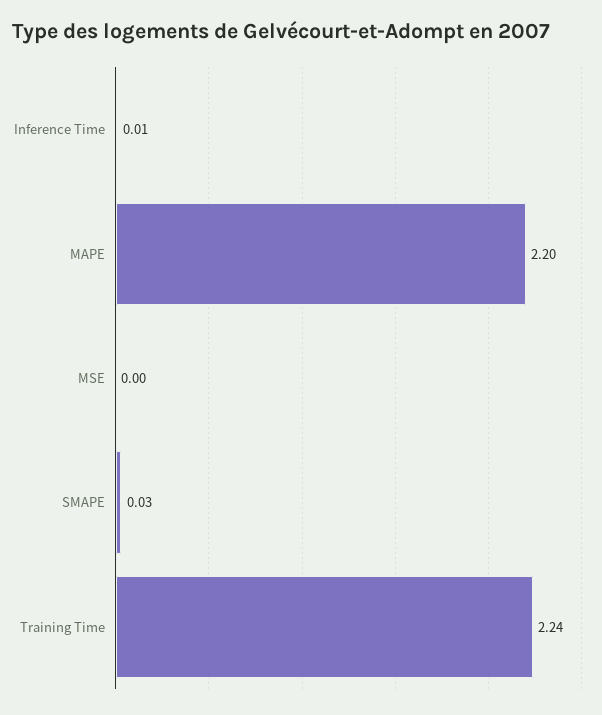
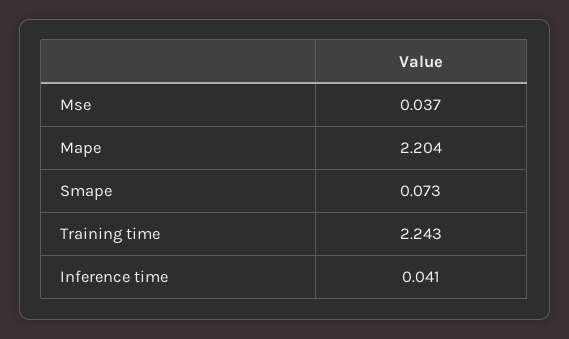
  {
-   "Inference Time": 0.01,
+   "Inference Time": 0.041,
    "MAPE": 2.204,
-   "MSE": 0,
+   "MSE": 0.037,
-   "SMAPE": 0.03,
+   "SMAPE": 0.073,
    "Training Time": 2.243
  }

